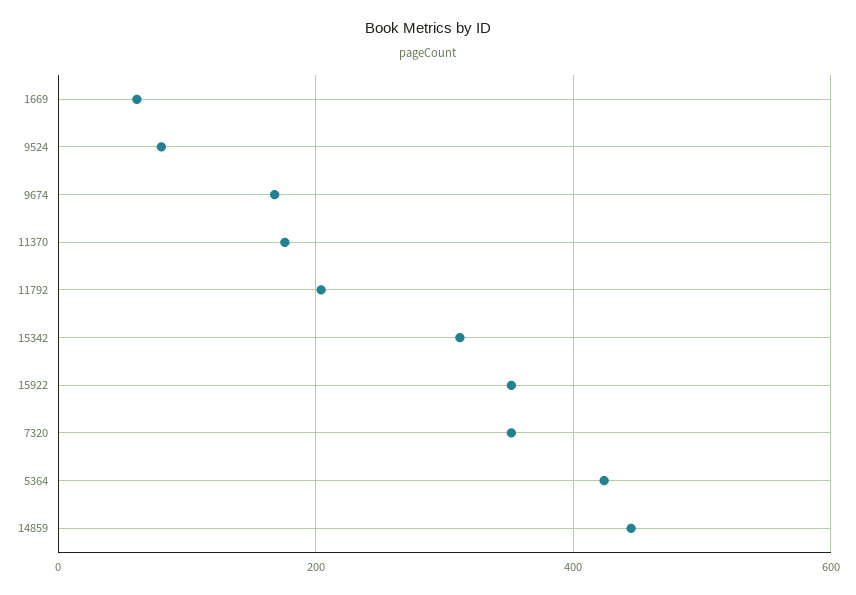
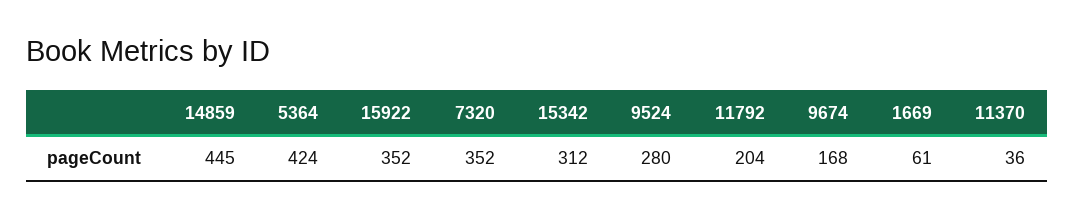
  {
    "1669": 61,
-   "9524": 80,
+   "9524": 280,
    "9674": 168,
-   "11370": 180,
+   "11370": 36,
    "11792": 204,
    "15342": 312,
    "15922": 352,
    "7320": 352,
    "5364": 424,
    "14859": 445
  }

